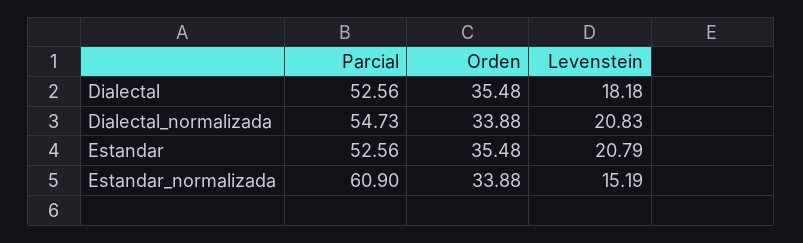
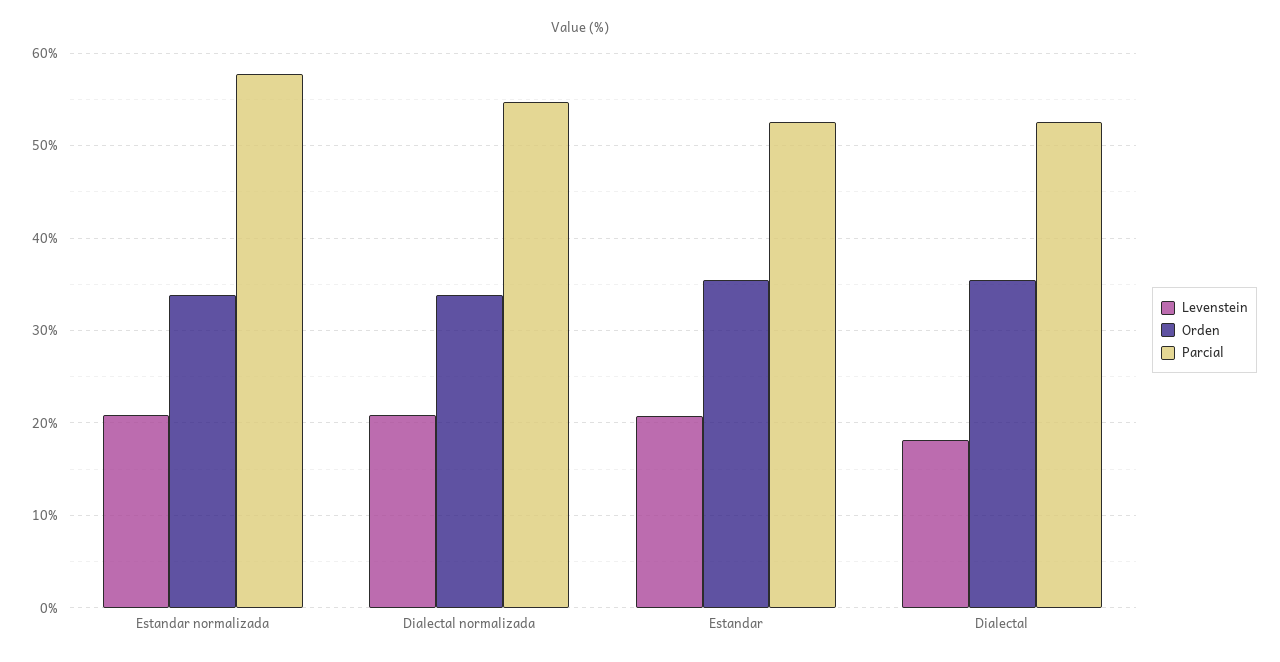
  {
    "Parcial": {
      "Dialectal": 52.56,
      "Dialectal_normalizada": 54.73,
      "Estandar": 52.56,
-     "Estandar_normalizada": 60.9
+     "Estandar_normalizada": 58
    },
    "Orden": {
      "Dialectal": 35.48,
      "Dialectal_normalizada": 33.88,
      "Estandar": 35.48,
      "Estandar_normalizada": 33.88
    },
    "Levenstein": {
      "Dialectal": 18.18,
      "Dialectal_normalizada": 20.83,
      "Estandar": 20.79,
-     "Estandar_normalizada": 15.19
+     "Estandar_normalizada": 21
    }
  }

